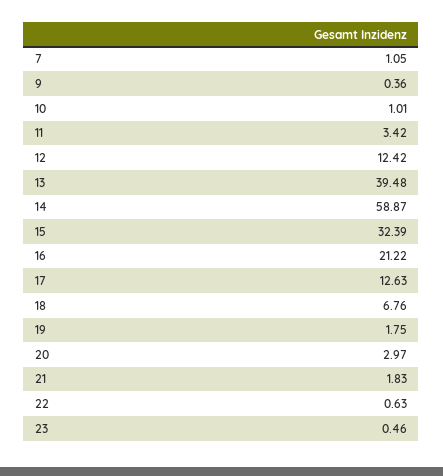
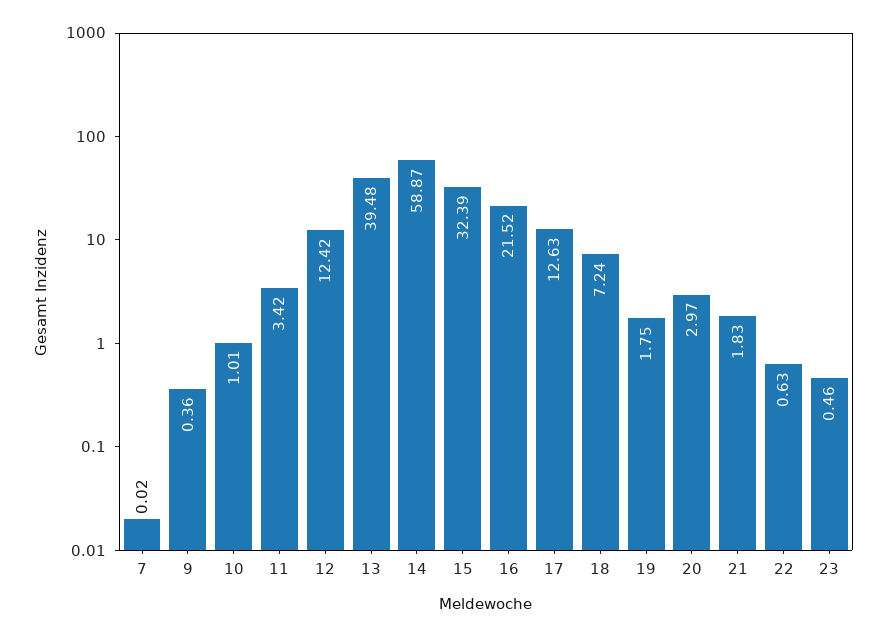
  {
-   "7": 1.05,
+   "7": 0.02,
    "9": 0.36,
    "10": 1.01,
    "11": 3.42,
    "12": 12.42,
    "13": 39.48,
    "14": 58.87,
    "15": 32.39,
-   "16": 21.22,
+   "16": 21.52,
    "17": 12.63,
-   "18": 6.76,
+   "18": 7.24,
    "19": 1.75,
    "20": 2.97,
    "21": 1.83,
    "22": 0.63,
    "23": 0.46
  }

